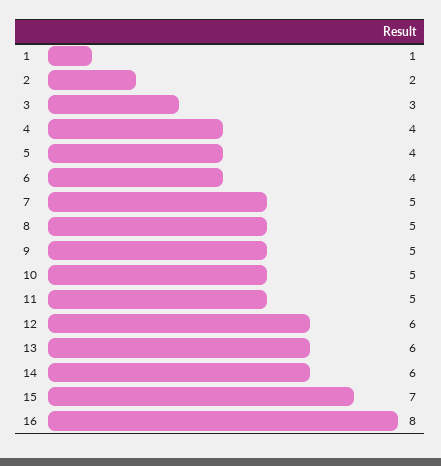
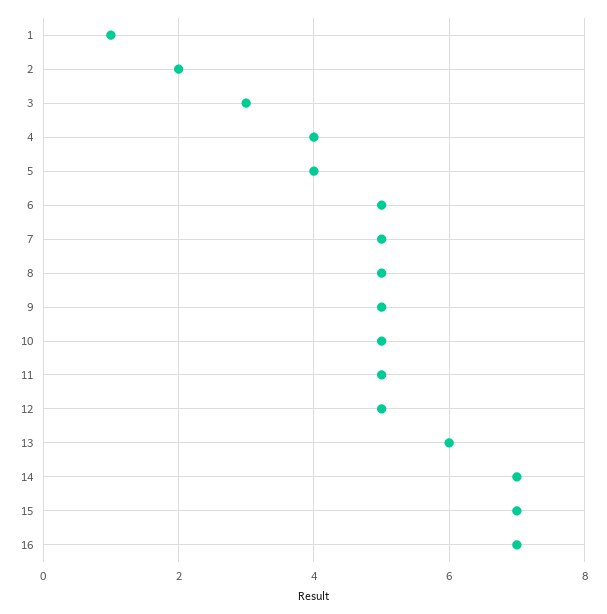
  {
    "1": 1,
    "2": 2,
    "3": 3,
    "4": 4,
    "5": 4,
-   "6": 4,
+   "6": 5,
    "7": 5,
    "8": 5,
    "9": 5,
    "10": 5,
    "11": 5,
-   "12": 6,
+   "12": 5,
    "13": 6,
-   "14": 6,
+   "14": 7,
    "15": 7,
-   "16": 8
+   "16": 7
  }

